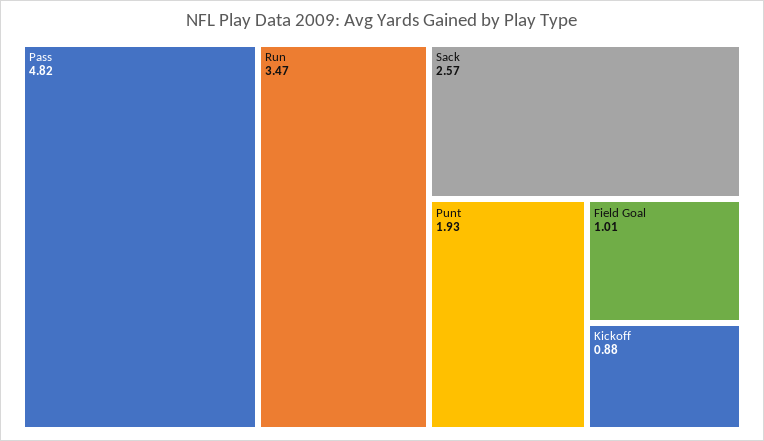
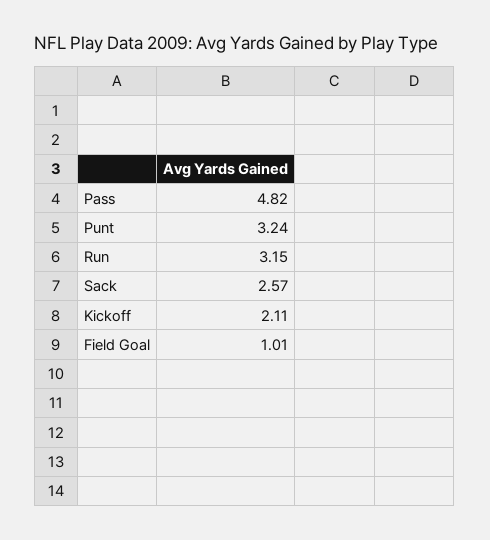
  {
    "Pass": 4.82,
-   "Run": 3.47,
+   "Run": 3.15,
    "Sack": 2.57,
-   "Punt": 1.93,
+   "Punt": 3.24,
    "Field Goal": 1.01,
-   "Kickoff": 0.88
+   "Kickoff": 2.11
  }

